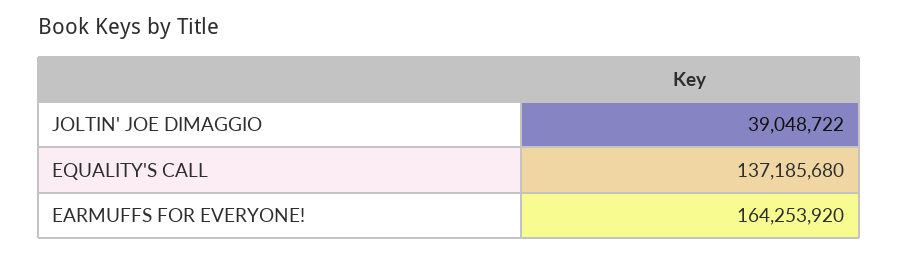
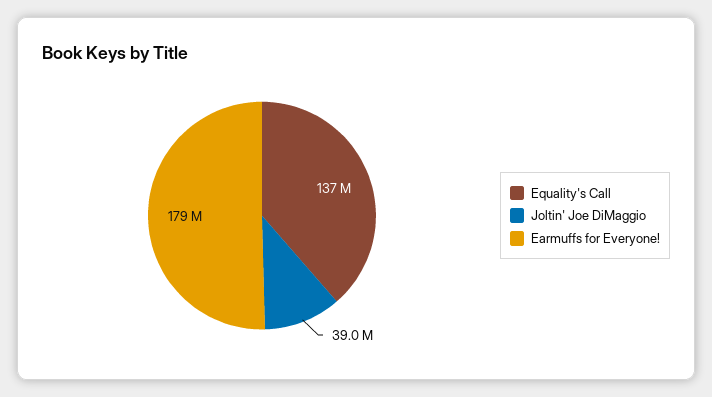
  {
    "JOLTIN' JOE DIMAGGIO": 39048722,
    "EQUALITY'S CALL": 137185680,
-   "EARMUFFS FOR EVERYONE!": 164253920
+   "EARMUFFS FOR EVERYONE!": 179000000
  }

